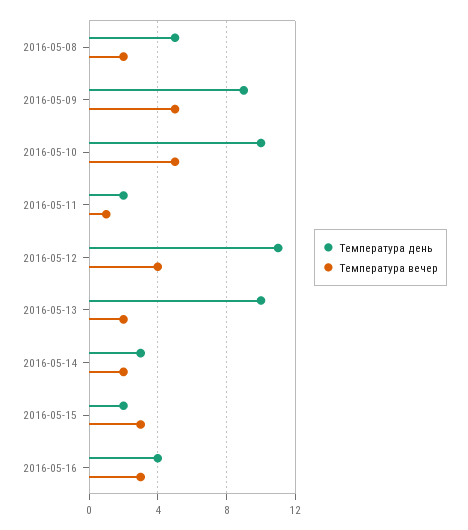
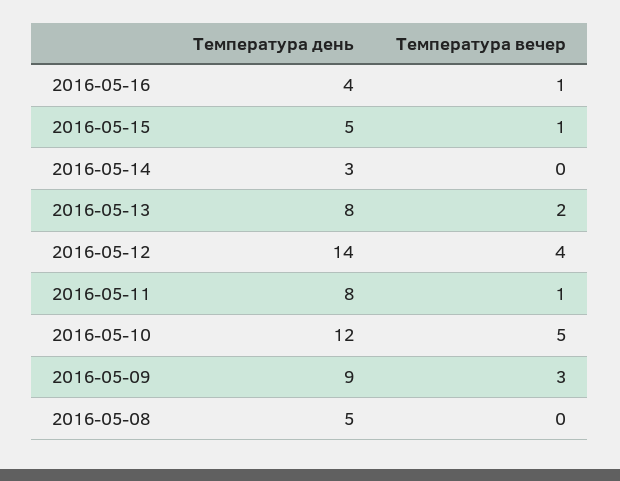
  {
    "Температура день": {
      "2016-05-08": 5,
      "2016-05-09": 9,
-     "2016-05-10": 10,
+     "2016-05-10": 12,
-     "2016-05-11": 2,
+     "2016-05-11": 8,
-     "2016-05-12": 11,
+     "2016-05-12": 14,
-     "2016-05-13": 10,
+     "2016-05-13": 8,
      "2016-05-14": 3,
-     "2016-05-15": 2,
+     "2016-05-15": 5,
      "2016-05-16": 4
    },
    "Температура вечер": {
-     "2016-05-08": 2,
+     "2016-05-08": 0,
-     "2016-05-09": 5,
+     "2016-05-09": 3,
      "2016-05-10": 5,
      "2016-05-11": 1,
      "2016-05-12": 4,
      "2016-05-13": 2,
-     "2016-05-14": 2,
+     "2016-05-14": 0,
-     "2016-05-15": 3,
+     "2016-05-15": 1,
-     "2016-05-16": 3
+     "2016-05-16": 1
    }
  }

